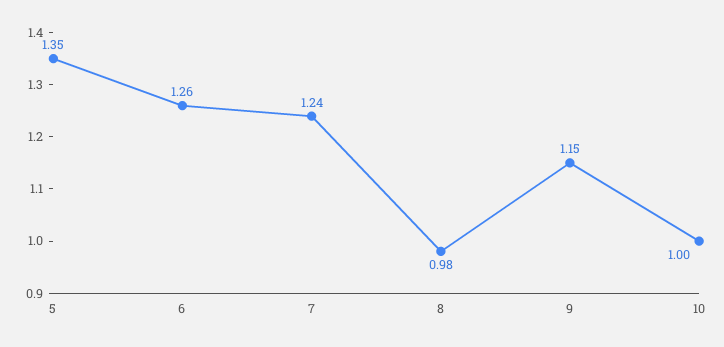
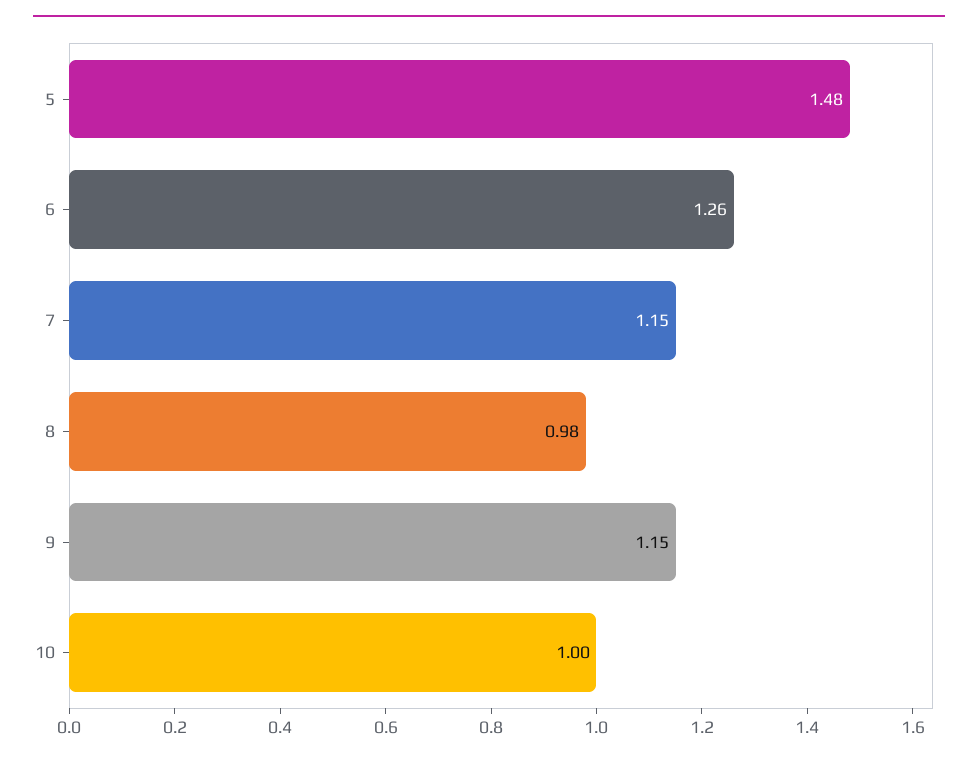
  {
-   "5": 1.35,
+   "5": 1.48,
    "6": 1.26,
-   "7": 1.24,
+   "7": 1.15,
    "8": 0.98,
    "9": 1.15,
    "10": 1
  }

